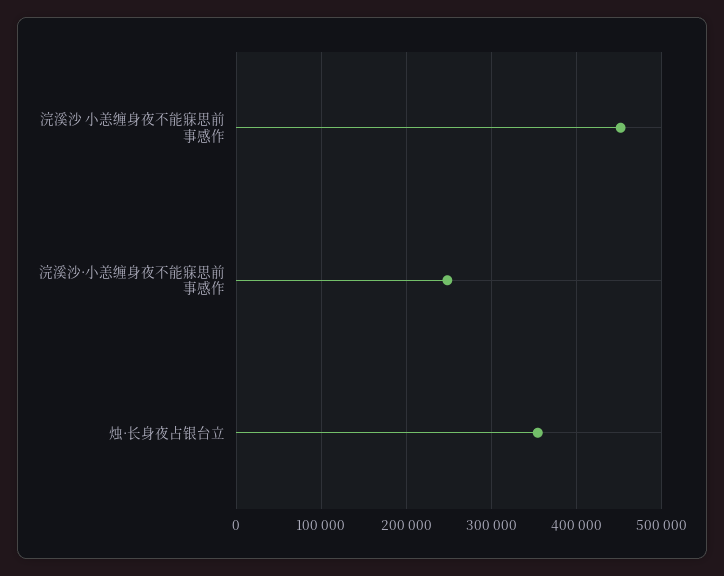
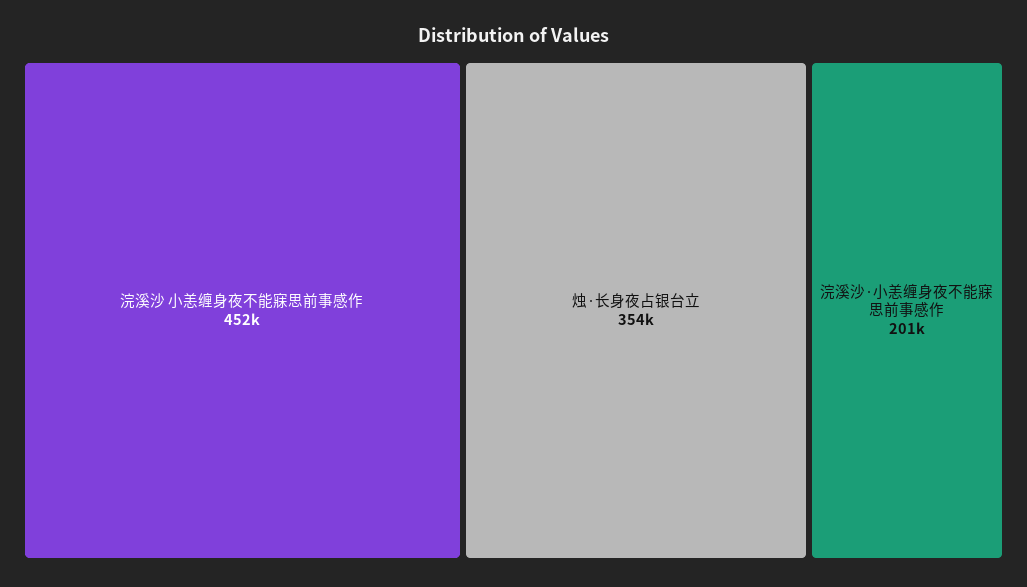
  {
    "浣溪沙 小恙缠身夜不能寐思前事感作": 452000,
-   "浣溪沙·小恙缠身夜不能寐思前事感作": 250000,
+   "浣溪沙·小恙缠身夜不能寐思前事感作": 201000,
    "烛·长身夜占银台立": 354000
  }

